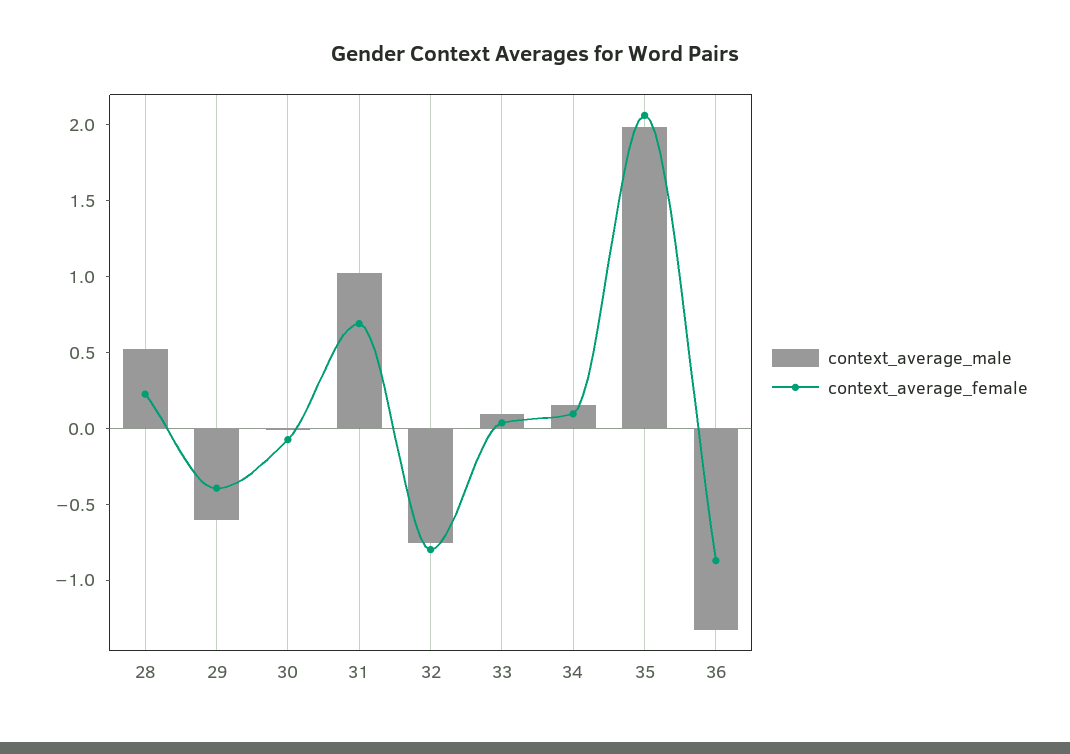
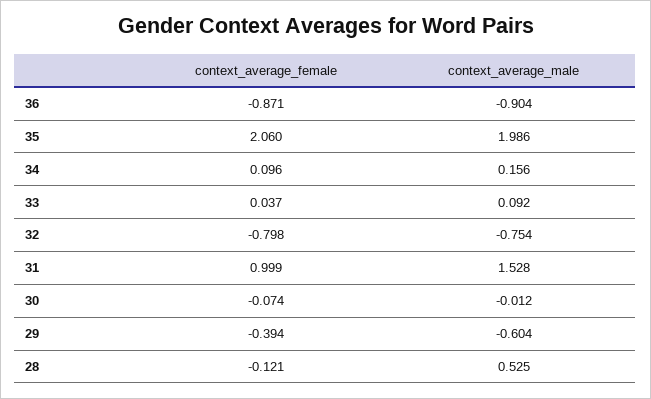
  {
    "context_average_male": {
      "28": 0.525,
      "29": -0.604,
      "30": -0.012,
-     "31": 1,
+     "31": 1.528,
      "32": -0.754,
      "33": 0.092,
      "34": 0.156,
      "35": 1.986,
-     "36": -1.3
+     "36": -0.904
    },
    "context_average_female": {
-     "28": 0.2,
+     "28": -0.121,
      "29": -0.394,
      "30": -0.074,
-     "31": 0.7,
+     "31": 0.999,
      "32": -0.798,
      "33": 0.037,
      "34": 0.096,
      "35": 2.06,
      "36": -0.871
    }
  }

